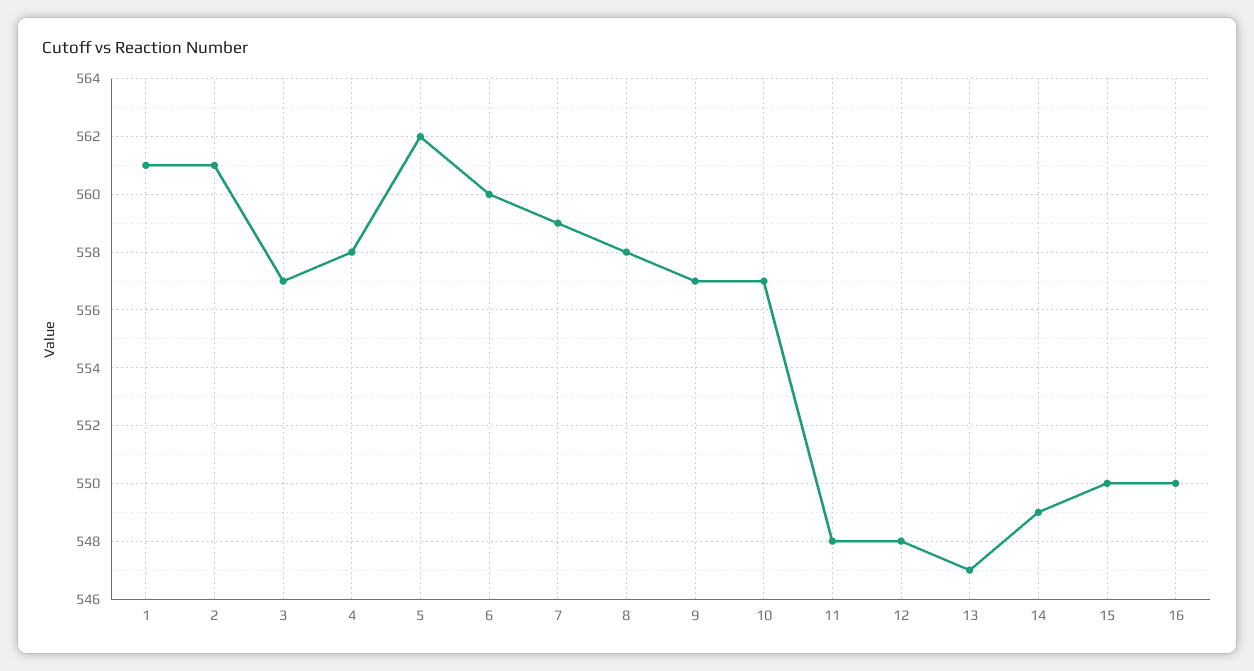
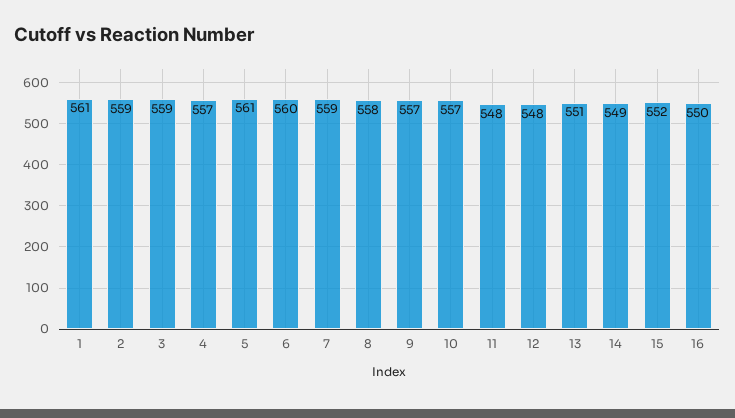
  {
    "1": 561,
-   "2": 561,
+   "2": 559,
-   "3": 557,
+   "3": 559,
-   "4": 558,
+   "4": 557,
-   "5": 562,
+   "5": 561,
    "6": 560,
    "7": 559,
    "8": 558,
    "9": 557,
    "10": 557,
    "11": 548,
    "12": 548,
-   "13": 547,
+   "13": 551,
    "14": 549,
-   "15": 550,
+   "15": 552,
    "16": 550
  }

